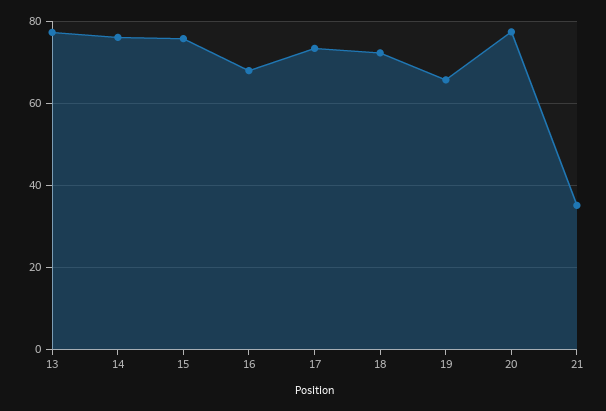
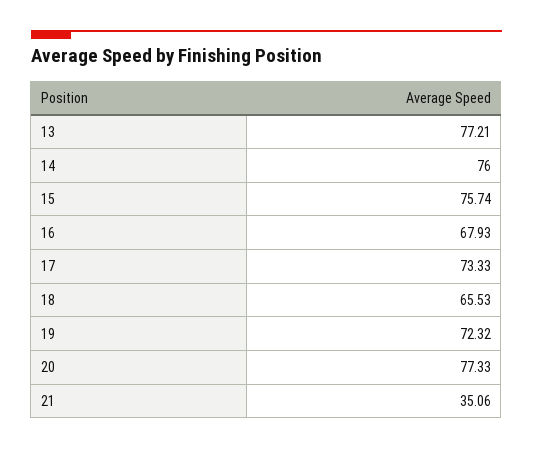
  {
    "13": 77.21,
    "14": 76,
    "15": 75.74,
    "16": 67.93,
    "17": 73.33,
-   "18": 72,
+   "18": 65.53,
-   "19": 66,
+   "19": 72.32,
    "20": 77.33,
    "21": 35.06
  }

